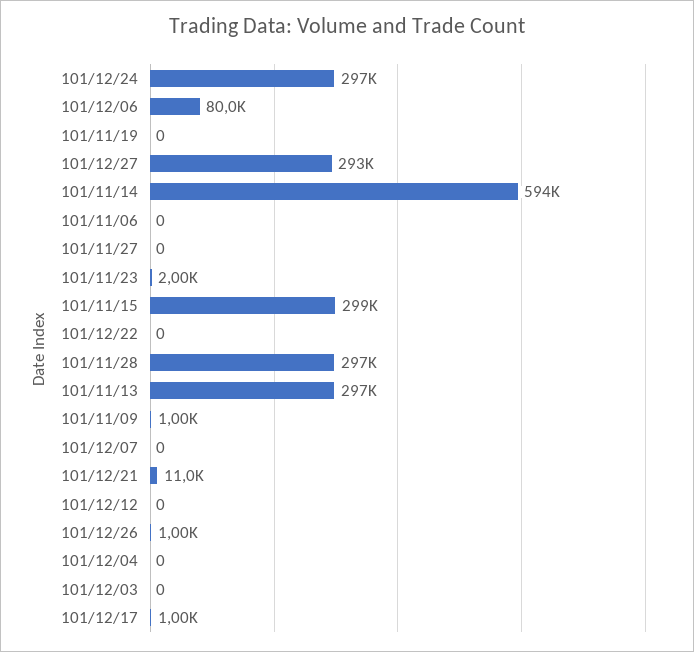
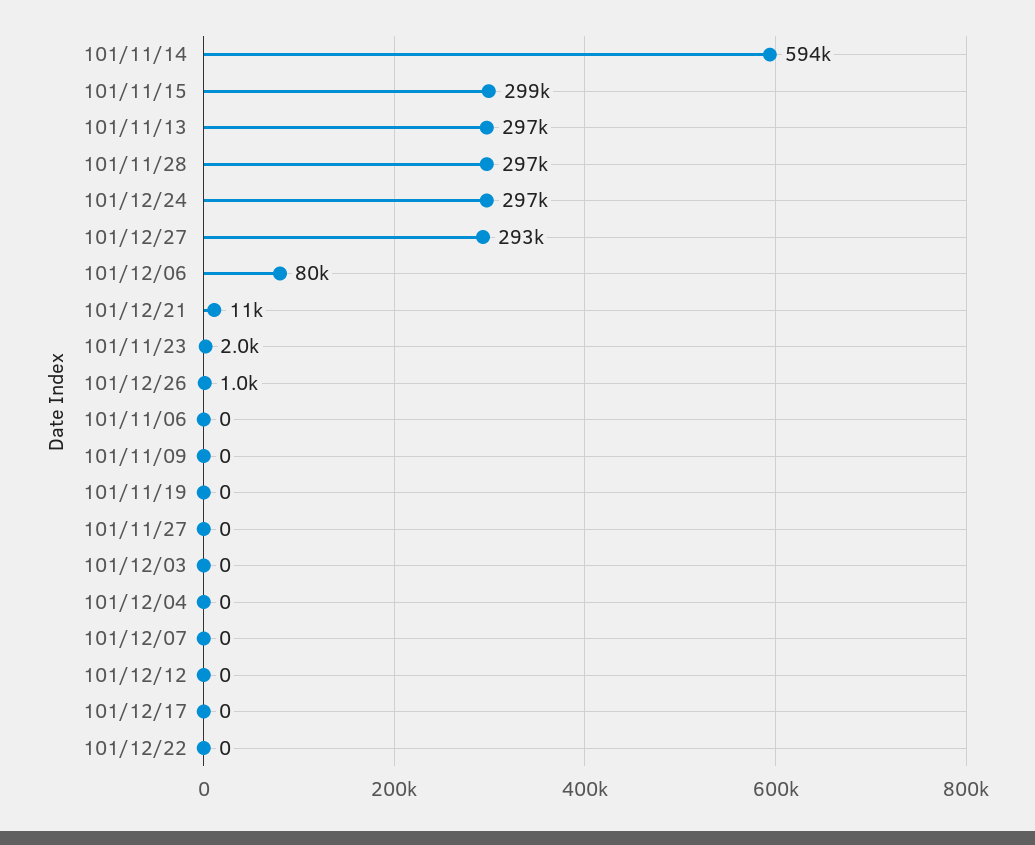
  {
    "101/12/24": 297000,
    "101/12/06": 80000,
    "101/11/19": 0,
    "101/12/27": 293000,
    "101/11/14": 594000,
    "101/11/06": 0,
    "101/11/27": 0,
    "101/11/23": 2000,
    "101/11/15": 299000,
    "101/12/22": 0,
    "101/11/28": 297000,
    "101/11/13": 297000,
-   "101/11/09": 1000,
+   "101/11/09": 0,
    "101/12/07": 0,
    "101/12/21": 11000,
    "101/12/12": 0,
    "101/12/26": 1000,
    "101/12/04": 0,
    "101/12/03": 0,
-   "101/12/17": 1000
+   "101/12/17": 0
  }

